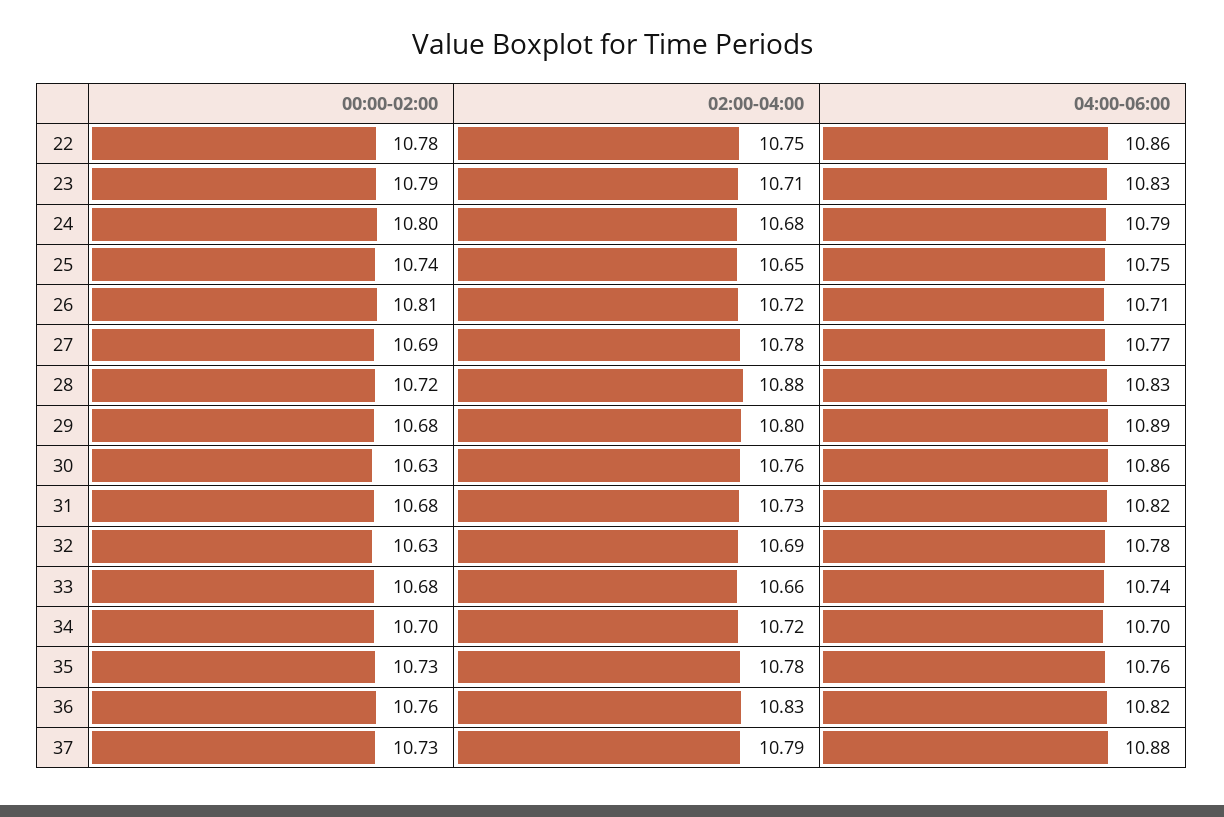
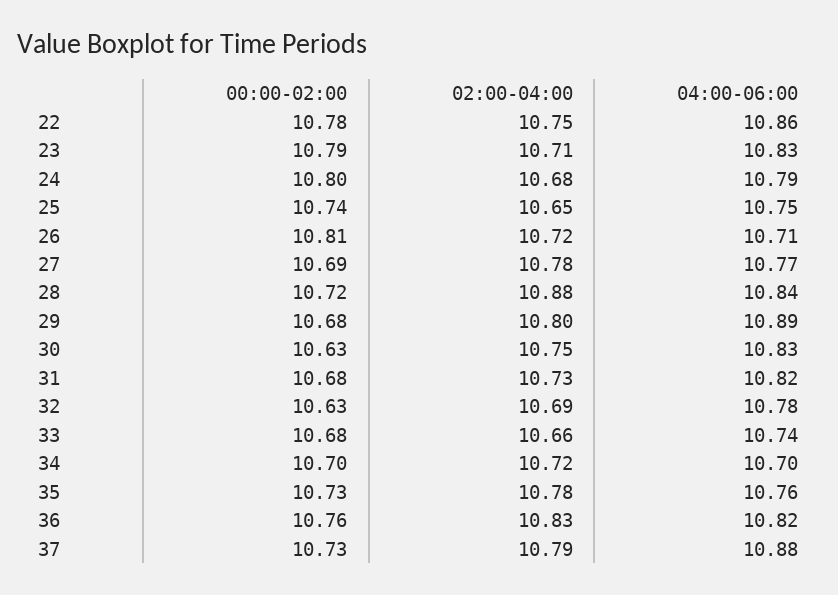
  {
    "00:00-02:00": {
      "22": 10.78,
      "23": 10.79,
      "24": 10.8,
      "25": 10.74,
      "26": 10.81,
      "27": 10.69,
      "28": 10.72,
      "29": 10.68,
      "30": 10.63,
      "31": 10.68,
      "32": 10.63,
      "33": 10.68,
      "34": 10.7,
      "35": 10.73,
      "36": 10.76,
      "37": 10.73
    },
    "02:00-04:00": {
      "22": 10.75,
      "23": 10.71,
      "24": 10.68,
      "25": 10.65,
      "26": 10.72,
      "27": 10.78,
      "28": 10.88,
      "29": 10.8,
-     "30": 10.76,
+     "30": 10.75,
      "31": 10.73,
      "32": 10.69,
      "33": 10.66,
      "34": 10.72,
      "35": 10.78,
      "36": 10.83,
      "37": 10.79
    },
    "04:00-06:00": {
      "22": 10.86,
      "23": 10.83,
      "24": 10.79,
      "25": 10.75,
      "26": 10.71,
      "27": 10.77,
-     "28": 10.83,
+     "28": 10.84,
      "29": 10.89,
-     "30": 10.86,
+     "30": 10.83,
      "31": 10.82,
      "32": 10.78,
      "33": 10.74,
      "34": 10.7,
      "35": 10.76,
      "36": 10.82,
      "37": 10.88
    }
  }

